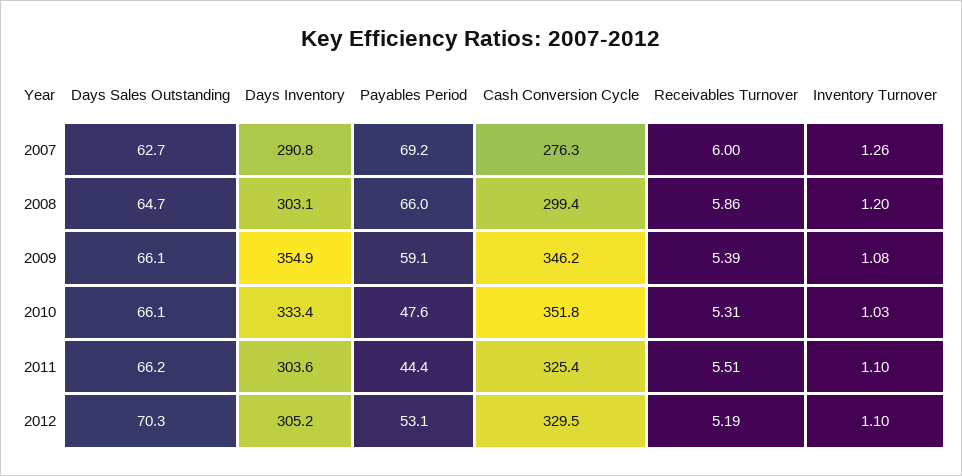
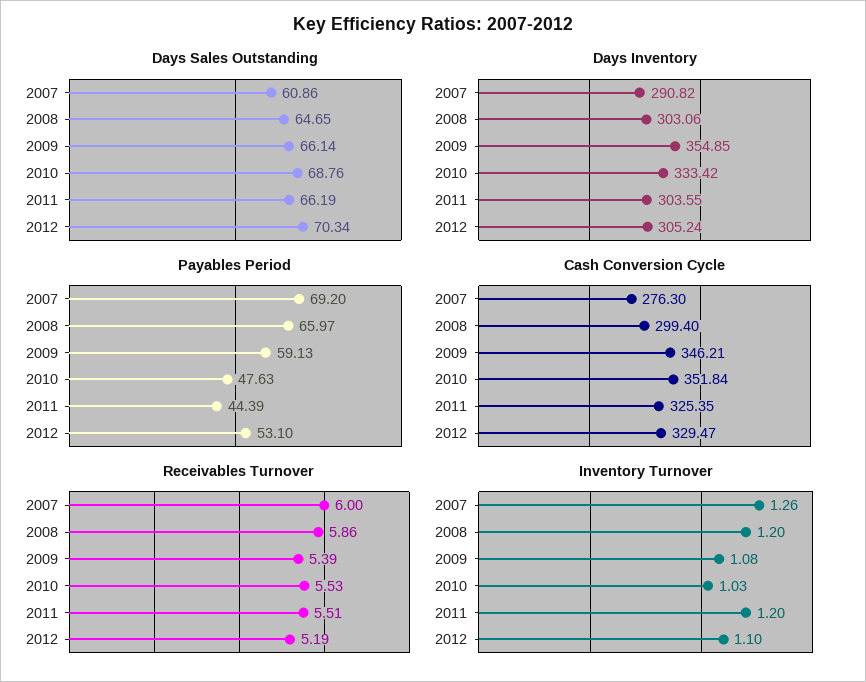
  {
    "Days Sales Outstanding": {
-     "2007": 62.7,
+     "2007": 60.86,
      "2008": 64.65,
      "2009": 66.14,
-     "2010": 66.1,
+     "2010": 68.76,
      "2011": 66.19,
      "2012": 70.34
    },
    "Days Inventory": {
      "2007": 290.82,
      "2008": 303.06,
      "2009": 354.85,
      "2010": 333.42,
      "2011": 303.55,
      "2012": 305.24
    },
    "Payables Period": {
      "2007": 69.2,
      "2008": 65.97,
      "2009": 59.13,
      "2010": 47.63,
      "2011": 44.39,
      "2012": 53.1
    },
    "Cash Conversion Cycle": {
      "2007": 276.3,
      "2008": 299.4,
      "2009": 346.21,
      "2010": 351.84,
      "2011": 325.35,
      "2012": 329.47
    },
    "Receivables Turnover": {
      "2007": 6,
      "2008": 5.86,
      "2009": 5.39,
-     "2010": 5.31,
+     "2010": 5.53,
      "2011": 5.51,
      "2012": 5.19
    },
    "Inventory Turnover": {
      "2007": 1.26,
      "2008": 1.2,
      "2009": 1.08,
      "2010": 1.03,
-     "2011": 1.1,
+     "2011": 1.2,
      "2012": 1.1
    }
  }

